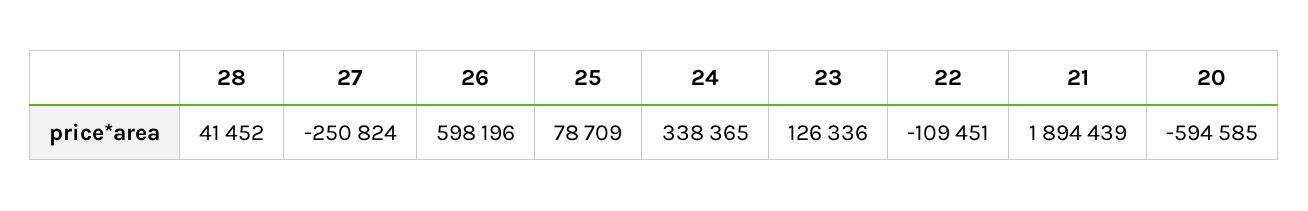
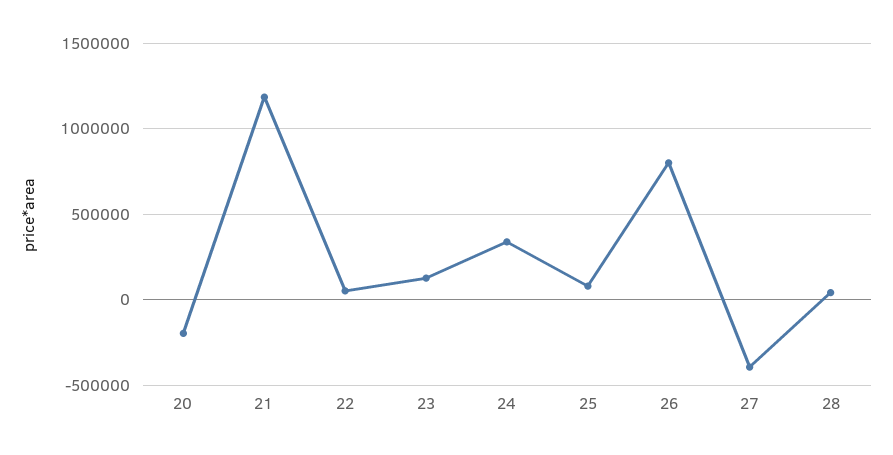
  {
    "28": 41452,
-   "27": -250824,
+   "27": -400000,
-   "26": 598196,
+   "26": 800000,
    "25": 78709,
    "24": 338365,
    "23": 126336,
-   "22": -109451,
+   "22": 50000,
-   "21": 1894439,
+   "21": 1200000,
-   "20": -594585
+   "20": -200000
  }

